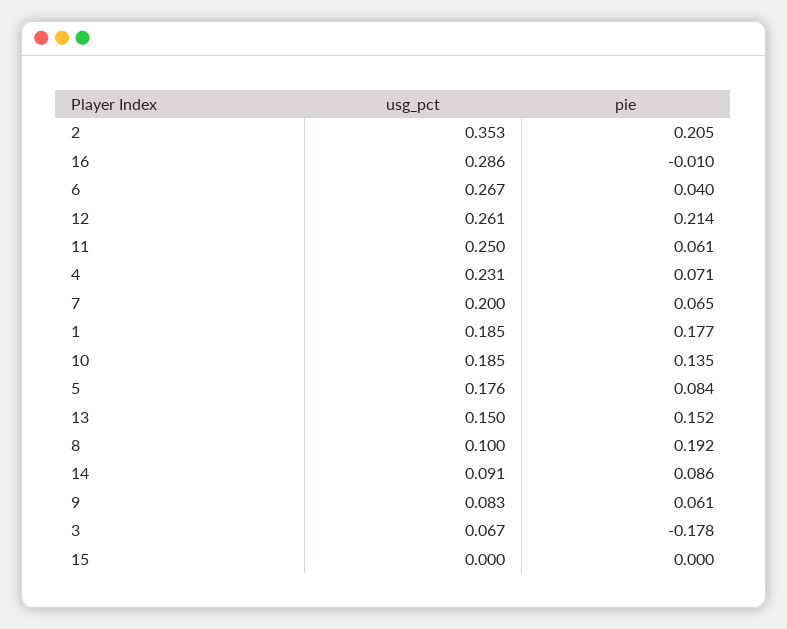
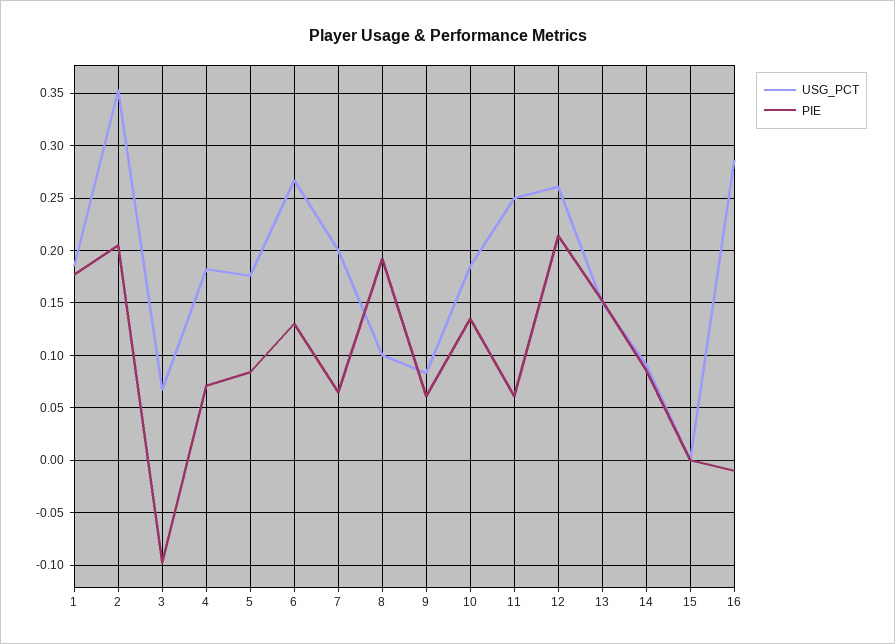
  {
    "usg_pct": {
      "2": 0.353,
      "16": 0.286,
      "6": 0.267,
      "12": 0.261,
      "11": 0.25,
-     "4": 0.231,
+     "4": 0.18,
      "7": 0.2,
      "1": 0.185,
      "10": 0.185,
      "5": 0.176,
      "13": 0.15,
      "8": 0.1,
      "14": 0.091,
      "9": 0.083,
      "3": 0.067,
      "15": 0
    },
    "pie": {
      "2": 0.205,
      "16": -0.01,
-     "6": 0.04,
+     "6": 0.13,
      "12": 0.214,
      "11": 0.061,
      "4": 0.071,
      "7": 0.065,
      "1": 0.177,
      "10": 0.135,
      "5": 0.084,
      "13": 0.152,
      "8": 0.192,
      "14": 0.086,
      "9": 0.061,
-     "3": -0.178,
+     "3": -0.1,
      "15": 0
    }
  }

